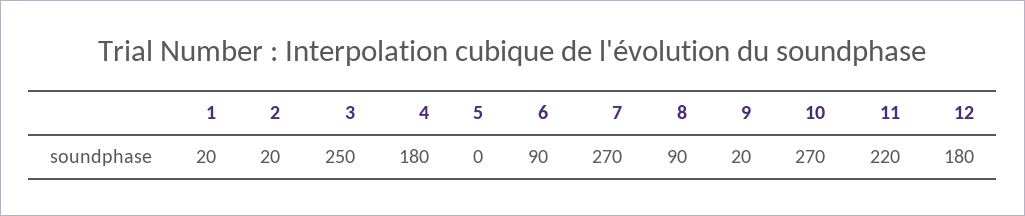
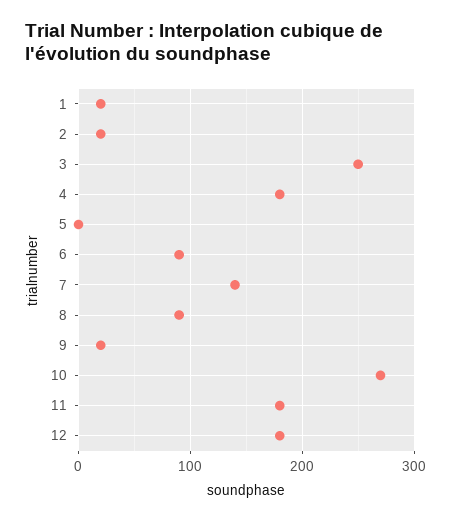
  {
    "1": 20,
    "2": 20,
    "3": 250,
    "4": 180,
    "5": 0,
    "6": 90,
-   "7": 270,
+   "7": 140,
    "8": 90,
    "9": 20,
    "10": 270,
-   "11": 220,
+   "11": 180,
    "12": 180
  }

